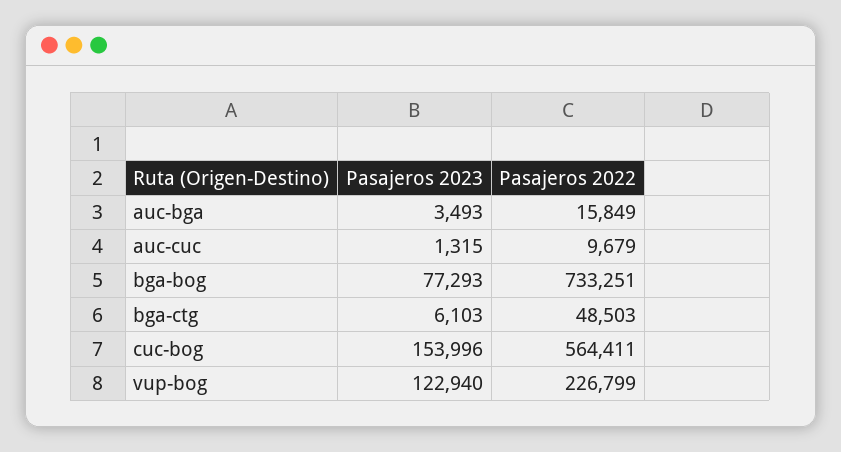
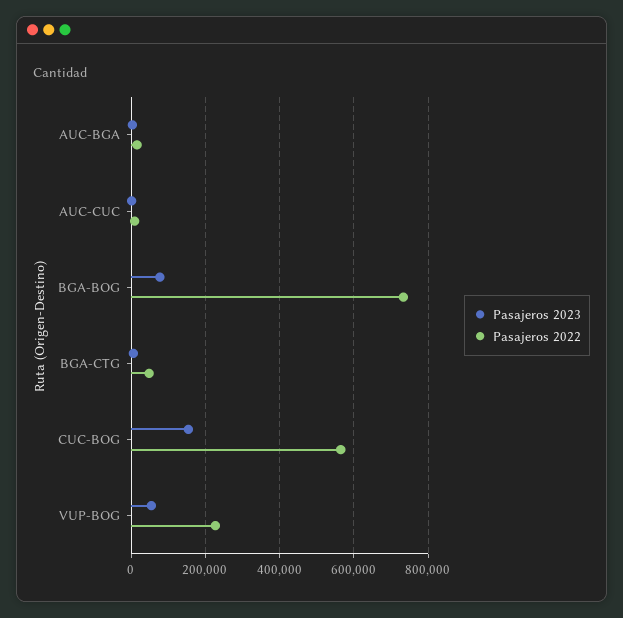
  {
    "Pasajeros 2023": {
      "auc-bga": 3493,
      "auc-cuc": 1315,
      "bga-bog": 77293,
      "bga-ctg": 6103,
      "cuc-bog": 153996,
-     "vup-bog": 122940
+     "vup-bog": 60000
    },
    "Pasajeros 2022": {
      "auc-bga": 15849,
      "auc-cuc": 9679,
      "bga-bog": 733251,
      "bga-ctg": 48503,
      "cuc-bog": 564411,
      "vup-bog": 226799
    }
  }

